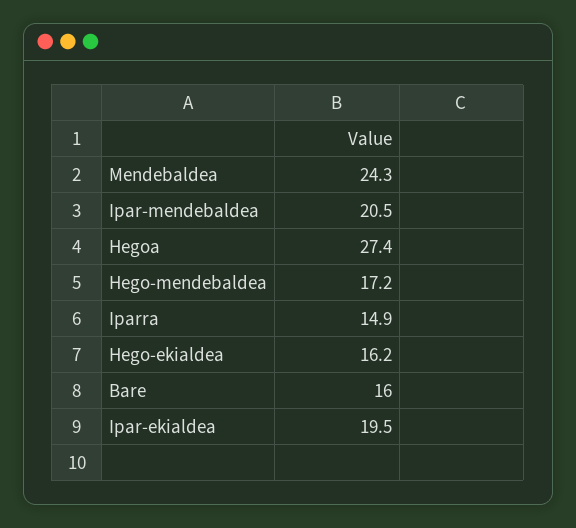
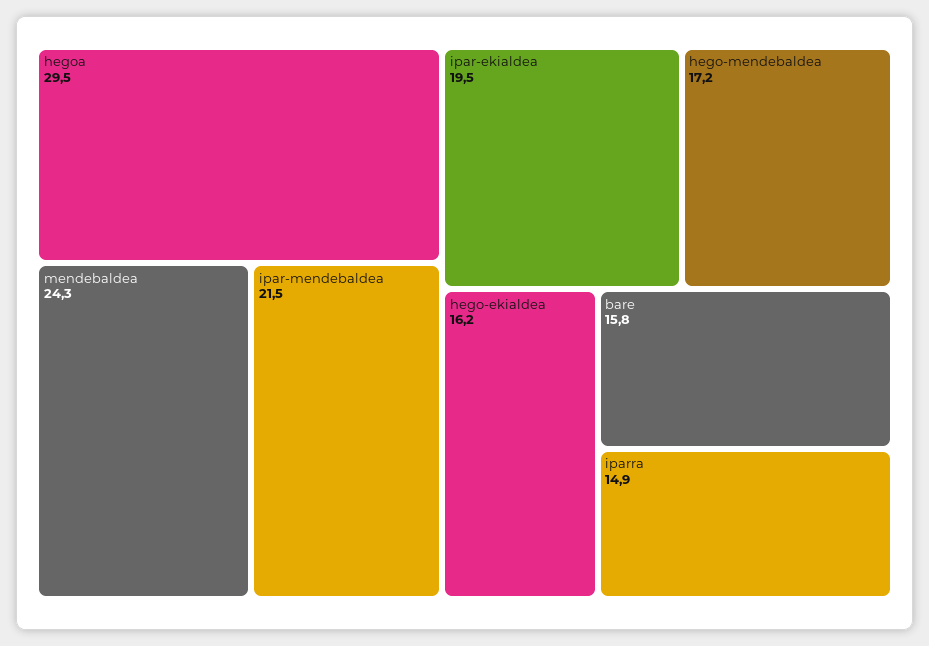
  {
    "Mendebaldea": 24.3,
-   "Ipar-mendebaldea": 20.5,
+   "Ipar-mendebaldea": 21.5,
-   "Hegoa": 27.4,
+   "Hegoa": 29.5,
    "Hego-mendebaldea": 17.2,
    "Iparra": 14.9,
    "Hego-ekialdea": 16.2,
-   "Bare": 16,
+   "Bare": 15.8,
    "Ipar-ekialdea": 19.5
  }

